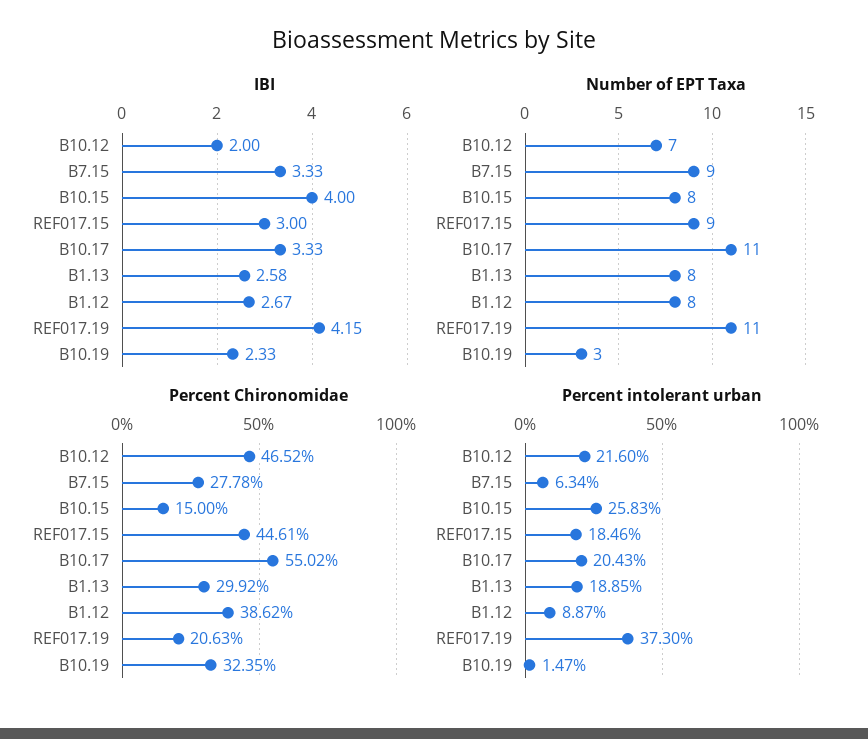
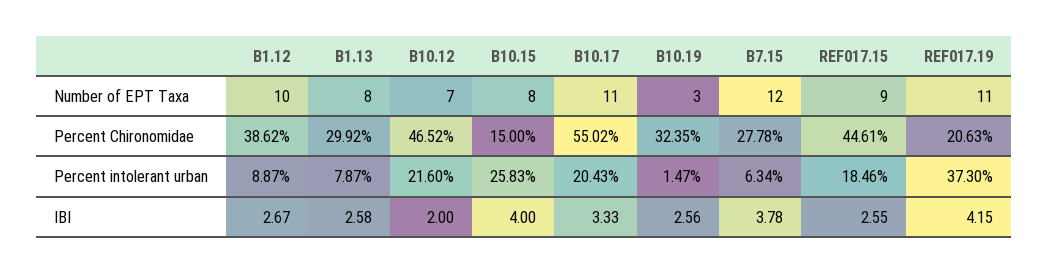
  {
    "IBI": {
      "B10.12": 2,
-     "B7.15": 3.33,
+     "B7.15": 3.78,
      "B10.15": 4,
-     "REF017.15": 3,
+     "REF017.15": 2.55,
      "B10.17": 3.33,
      "B1.13": 2.58,
      "B1.12": 2.67,
      "REF017.19": 4.15,
-     "B10.19": 2.33
+     "B10.19": 2.56
    },
    "Number of EPT Taxa": {
      "B10.12": 7,
-     "B7.15": 9,
+     "B7.15": 12,
      "B10.15": 8,
      "REF017.15": 9,
      "B10.17": 11,
      "B1.13": 8,
-     "B1.12": 8,
+     "B1.12": 10,
      "REF017.19": 11,
      "B10.19": 3
    },
    "Percent Chironomidae": {
      "B10.12": 46.52,
      "B7.15": 27.78,
      "B10.15": 15,
      "REF017.15": 44.61,
      "B10.17": 55.02,
      "B1.13": 29.92,
      "B1.12": 38.62,
      "REF017.19": 20.63,
      "B10.19": 32.35
    },
    "Percent intolerant urban": {
      "B10.12": 21.6,
      "B7.15": 6.34,
      "B10.15": 25.83,
      "REF017.15": 18.46,
      "B10.17": 20.43,
-     "B1.13": 18.85,
+     "B1.13": 7.87,
      "B1.12": 8.87,
      "REF017.19": 37.3,
      "B10.19": 1.47
    }
  }

